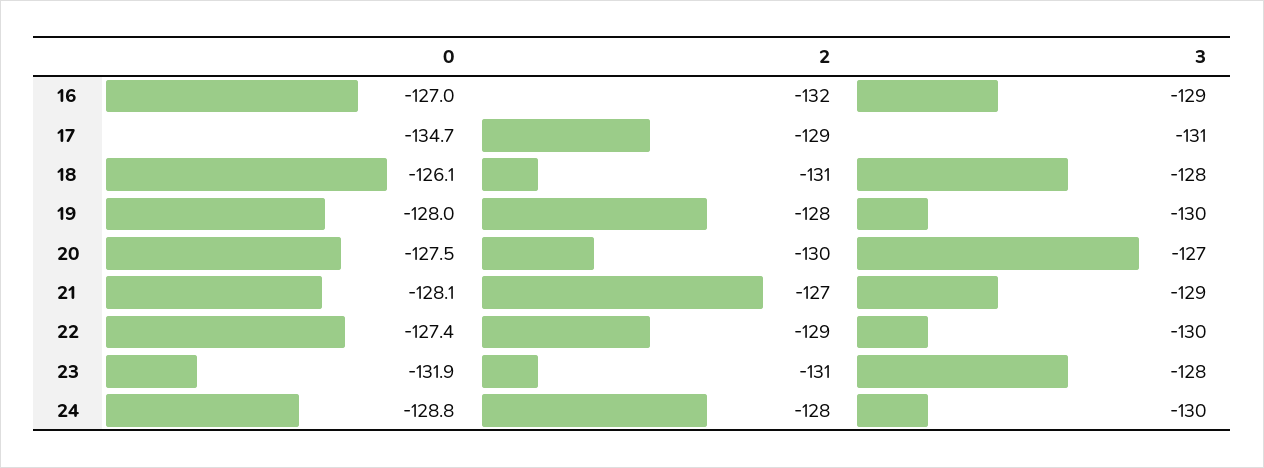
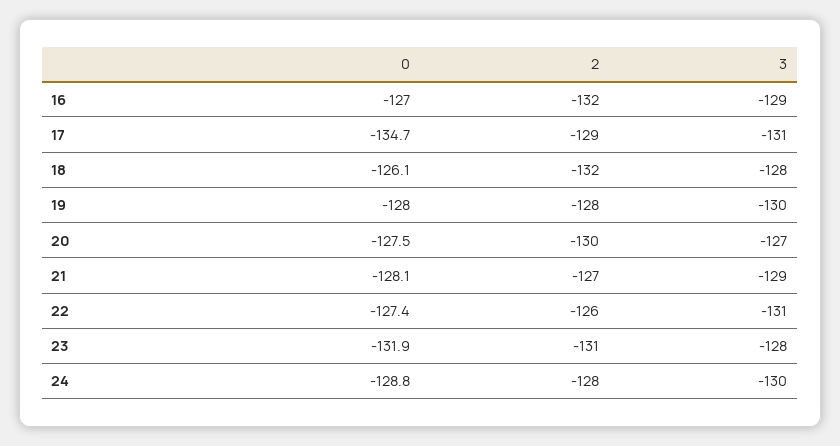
  {
    "0": {
      "16": -127,
      "17": -134.7,
      "18": -126.1,
      "19": -128,
      "20": -127.5,
      "21": -128.1,
      "22": -127.4,
      "23": -131.9,
      "24": -128.8
    },
    "2": {
      "16": -132,
      "17": -129,
-     "18": -131,
+     "18": -132,
      "19": -128,
      "20": -130,
      "21": -127,
-     "22": -129,
+     "22": -126,
      "23": -131,
      "24": -128
    },
    "3": {
      "16": -129,
      "17": -131,
      "18": -128,
      "19": -130,
      "20": -127,
      "21": -129,
-     "22": -130,
+     "22": -131,
      "23": -128,
      "24": -130
    }
  }

